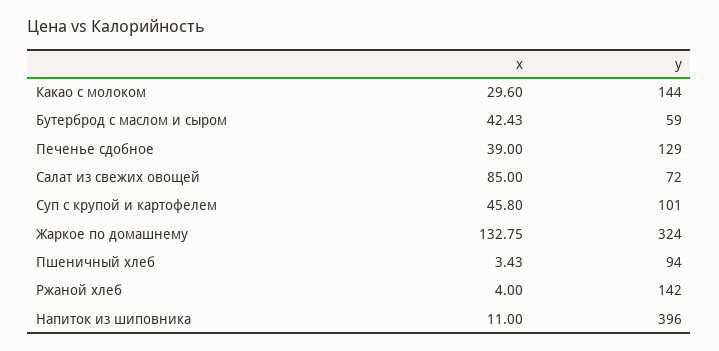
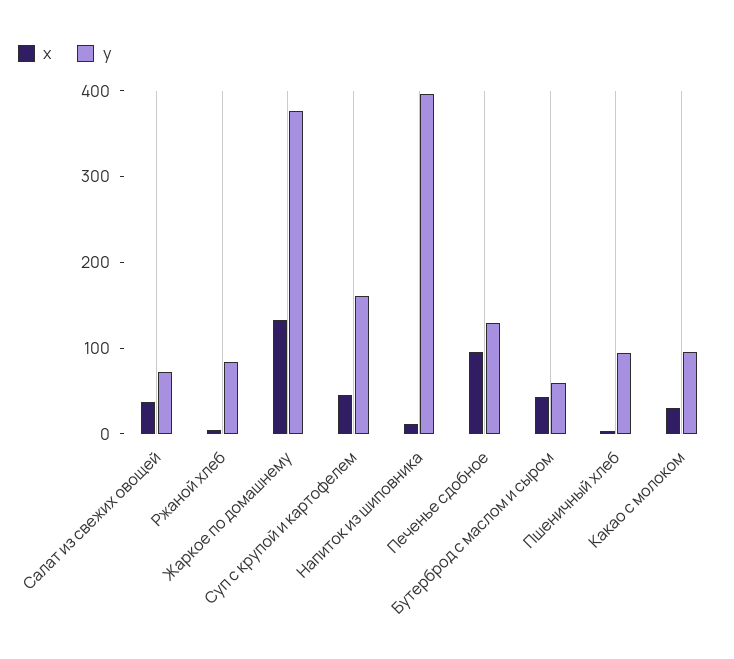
  {
    "x": {
      "Какао с молоком": 29.6,
      "Бутерброд с маслом и сыром": 42.43,
-     "Печенье сдобное": 39,
+     "Печенье сдобное": 100,
-     "Салат из свежих овощей": 85,
+     "Салат из свежих овощей": 40,
      "Суп с крупой и картофелем": 45.8,
      "Жаркое по домашнему": 132.75,
      "Пшеничный хлеб": 3.43,
      "Ржаной хлеб": 4,
      "Напиток из шиповника": 11
    },
    "y": {
-     "Какао с молоком": 144,
+     "Какао с молоком": 100,
      "Бутерброд с маслом и сыром": 59,
      "Печенье сдобное": 129,
      "Салат из свежих овощей": 72,
-     "Суп с крупой и картофелем": 101,
+     "Суп с крупой и картофелем": 160,
-     "Жаркое по домашнему": 324,
+     "Жаркое по домашнему": 380,
      "Пшеничный хлеб": 94,
-     "Ржаной хлеб": 142,
+     "Ржаной хлеб": 80,
      "Напиток из шиповника": 396
    }
  }

